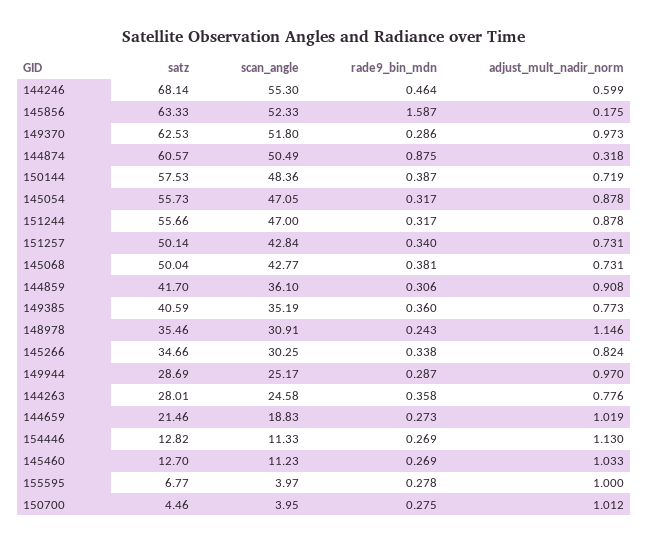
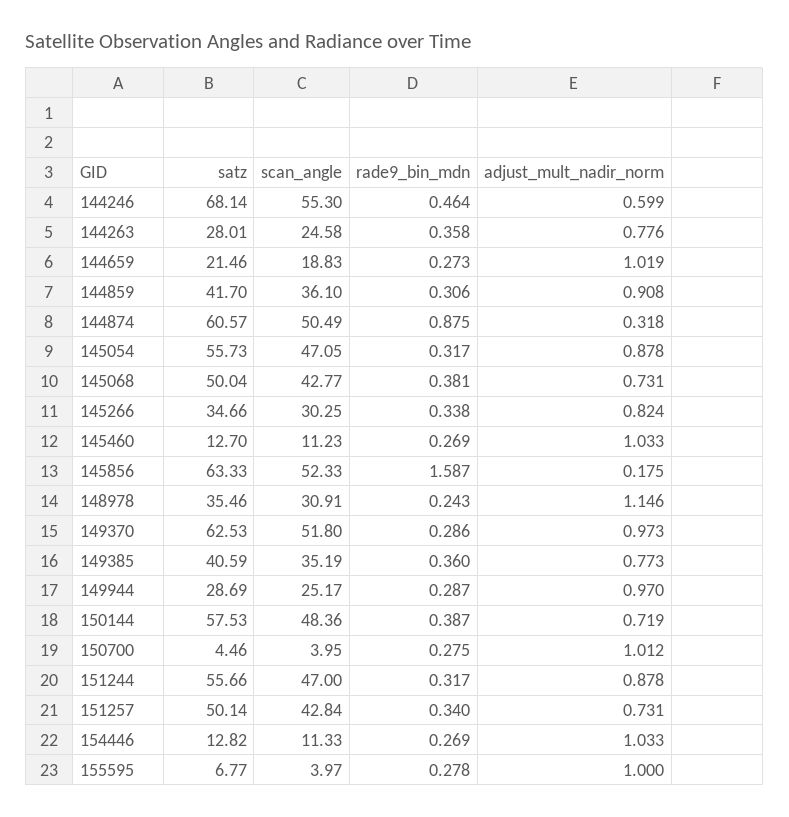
  {
    "satz": {
      "144246": 68.14,
      "145856": 63.33,
      "149370": 62.53,
      "144874": 60.57,
      "150144": 57.53,
      "145054": 55.73,
      "151244": 55.66,
      "151257": 50.14,
      "145068": 50.04,
      "144859": 41.7,
      "149385": 40.59,
      "148978": 35.46,
      "145266": 34.66,
      "149944": 28.69,
      "144263": 28.01,
      "144659": 21.46,
      "154446": 12.82,
      "145460": 12.7,
      "155595": 6.77,
      "150700": 4.46
    },
    "scan_angle": {
      "144246": 55.3,
      "145856": 52.33,
      "149370": 51.8,
      "144874": 50.49,
      "150144": 48.36,
      "145054": 47.05,
      "151244": 47,
      "151257": 42.84,
      "145068": 42.77,
      "144859": 36.1,
      "149385": 35.19,
      "148978": 30.91,
      "145266": 30.25,
      "149944": 25.17,
      "144263": 24.58,
      "144659": 18.83,
      "154446": 11.33,
      "145460": 11.23,
      "155595": 3.97,
      "150700": 3.95
    },
    "rade9_bin_mdn": {
      "144246": 0.464,
      "145856": 1.587,
      "149370": 0.286,
      "144874": 0.875,
      "150144": 0.387,
      "145054": 0.317,
      "151244": 0.317,
      "151257": 0.34,
      "145068": 0.381,
      "144859": 0.306,
      "149385": 0.36,
      "148978": 0.243,
      "145266": 0.338,
      "149944": 0.287,
      "144263": 0.358,
      "144659": 0.273,
      "154446": 0.269,
      "145460": 0.269,
      "155595": 0.278,
      "150700": 0.275
    },
    "adjust_mult_nadir_norm": {
      "144246": 0.599,
      "145856": 0.175,
      "149370": 0.973,
      "144874": 0.318,
      "150144": 0.719,
      "145054": 0.878,
      "151244": 0.878,
      "151257": 0.731,
      "145068": 0.731,
      "144859": 0.908,
      "149385": 0.773,
      "148978": 1.146,
      "145266": 0.824,
      "149944": 0.97,
      "144263": 0.776,
      "144659": 1.019,
-     "154446": 1.13,
+     "154446": 1.033,
      "145460": 1.033,
      "155595": 1,
      "150700": 1.012
    }
  }

